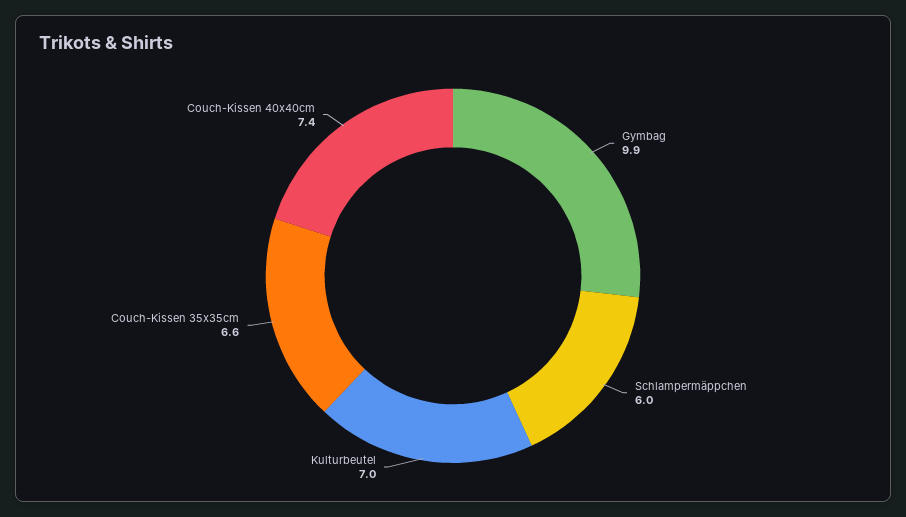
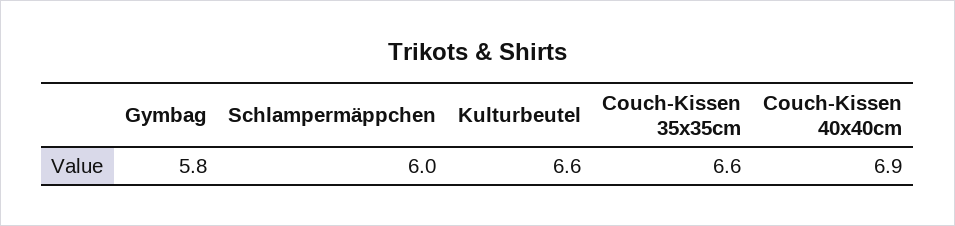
  {
-   "Gymbag": 9.9,
+   "Gymbag": 5.8,
    "Schlampermäppchen": 6,
-   "Kulturbeutel": 7,
+   "Kulturbeutel": 6.6,
    "Couch-Kissen 35x35cm": 6.6,
-   "Couch-Kissen 40x40cm": 7.4
+   "Couch-Kissen 40x40cm": 6.9
  }

